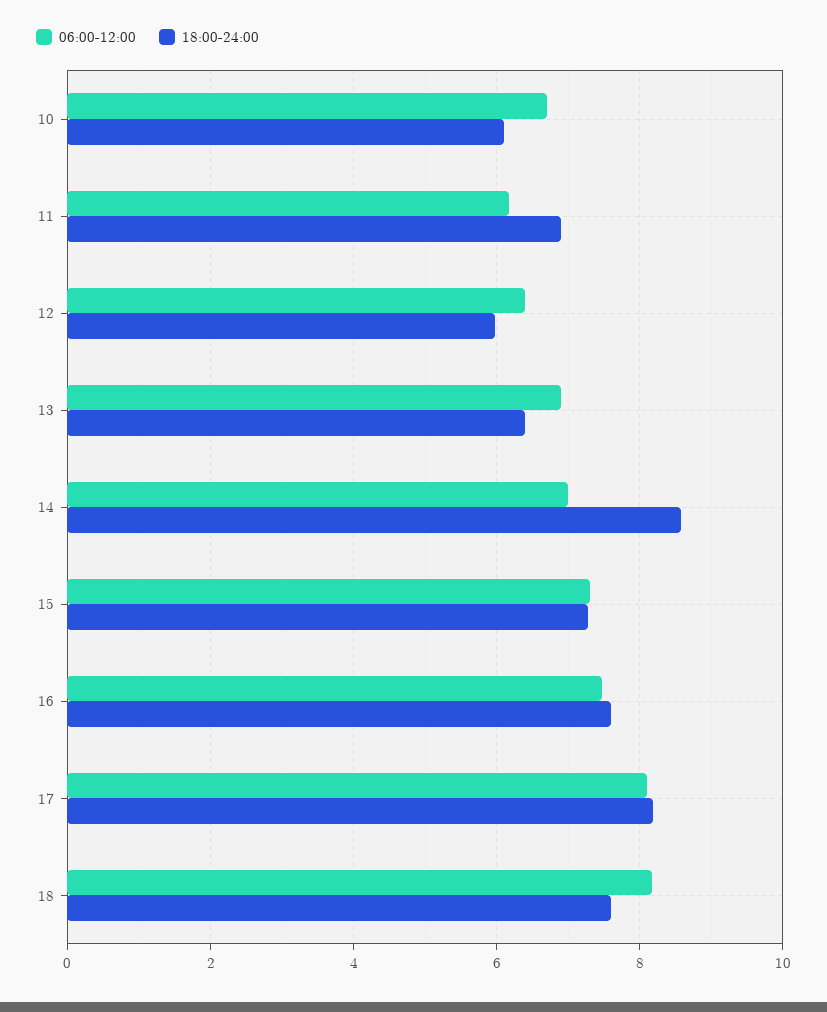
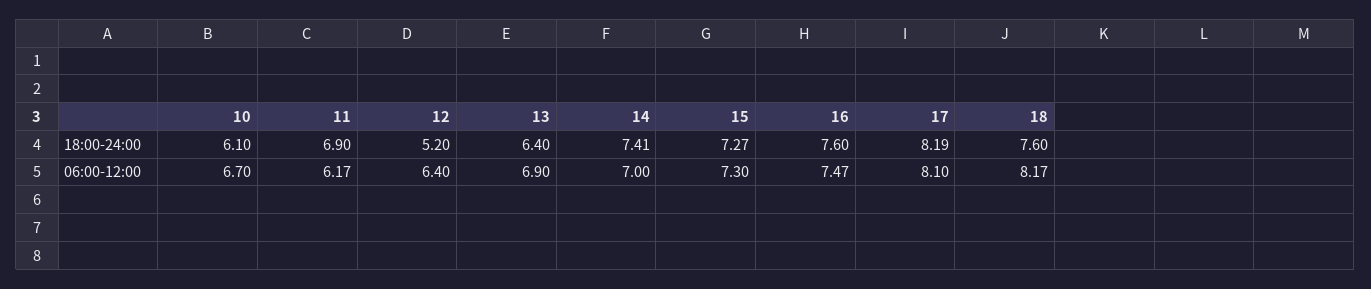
  {
    "06:00-12:00": {
      "10": 6.7,
      "11": 6.17,
      "12": 6.4,
      "13": 6.9,
      "14": 7,
      "15": 7.3,
      "16": 7.47,
      "17": 8.1,
      "18": 8.17
    },
    "18:00-24:00": {
      "10": 6.1,
      "11": 6.9,
-     "12": 6,
+     "12": 5.2,
      "13": 6.4,
-     "14": 8.6,
+     "14": 7.41,
      "15": 7.27,
      "16": 7.6,
      "17": 8.19,
      "18": 7.6
    }
  }

